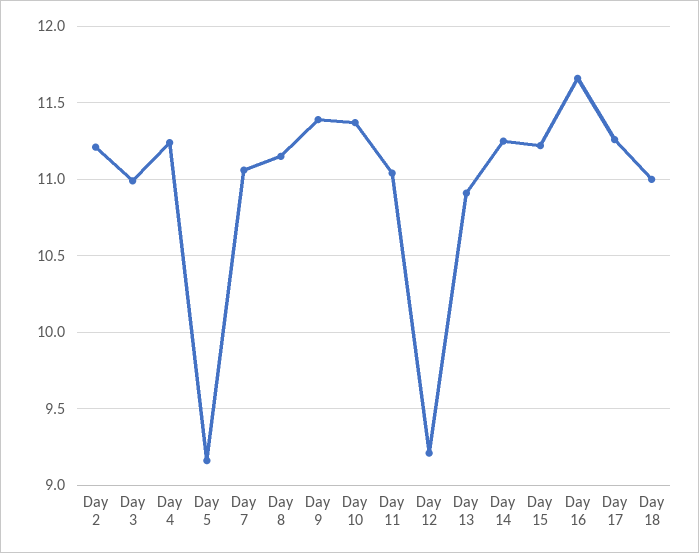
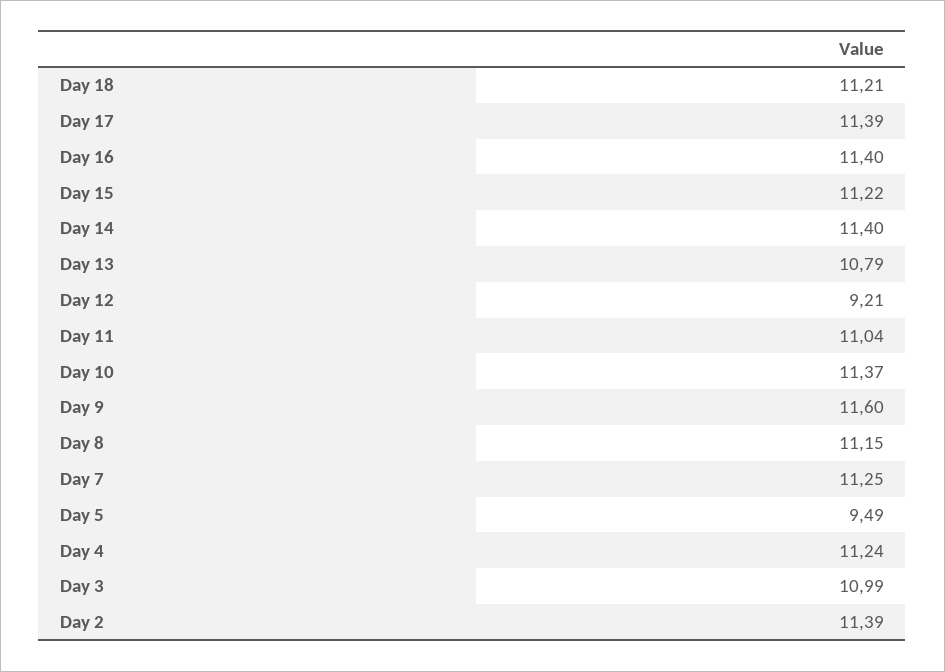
  {
-   "Day 2": 11.2,
+   "Day 2": 11.39,
    "Day 3": 10.99,
    "Day 4": 11.24,
-   "Day 5": 9.15,
+   "Day 5": 9.49,
-   "Day 7": 11.05,
+   "Day 7": 11.25,
    "Day 8": 11.15,
-   "Day 9": 11.4,
+   "Day 9": 11.6,
    "Day 10": 11.37,
    "Day 11": 11.04,
    "Day 12": 9.21,
-   "Day 13": 10.9,
+   "Day 13": 10.79,
-   "Day 14": 11.25,
+   "Day 14": 11.4,
    "Day 15": 11.22,
-   "Day 16": 11.65,
+   "Day 16": 11.4,
-   "Day 17": 11.25,
+   "Day 17": 11.39,
-   "Day 18": 11
+   "Day 18": 11.21
  }

